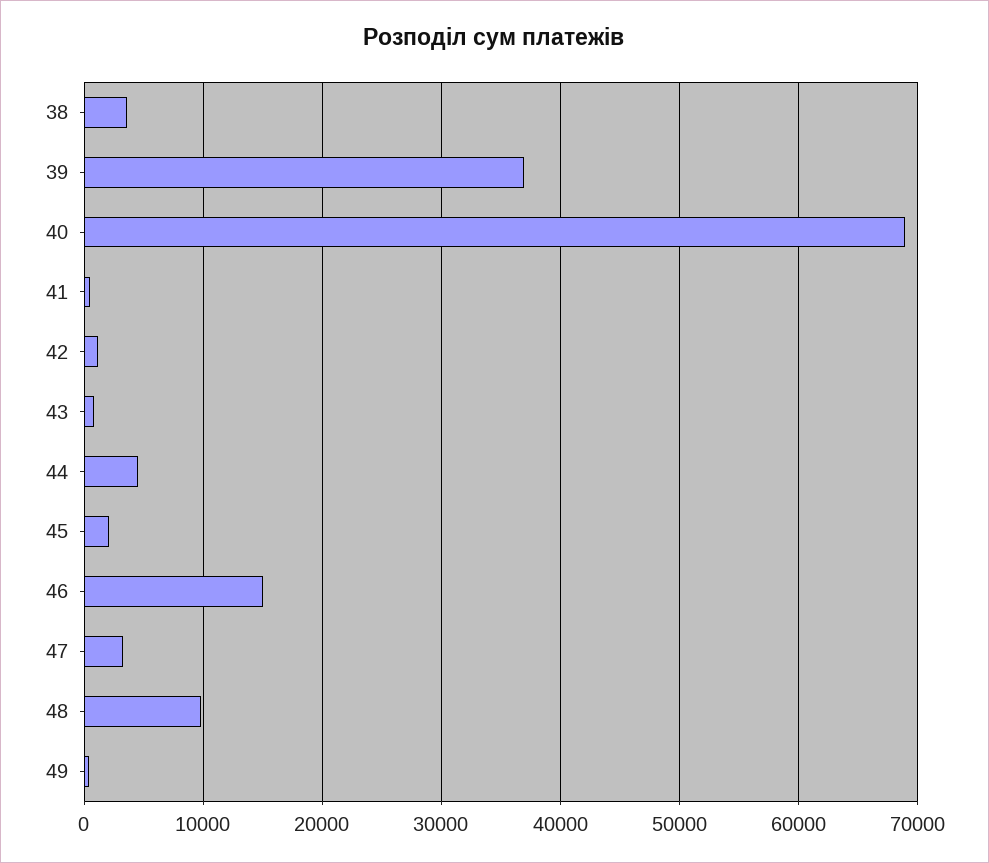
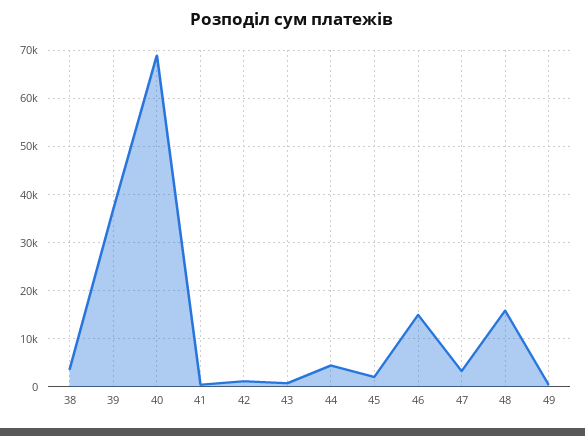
  {
    "38": 4000,
    "39": 37000,
    "40": 69000,
    "41": 1000,
    "42": 1000,
    "43": 1000,
    "44": 5000,
    "45": 2000,
    "46": 15000,
    "47": 3000,
-   "48": 10000,
+   "48": 16000,
    "49": 0
  }

